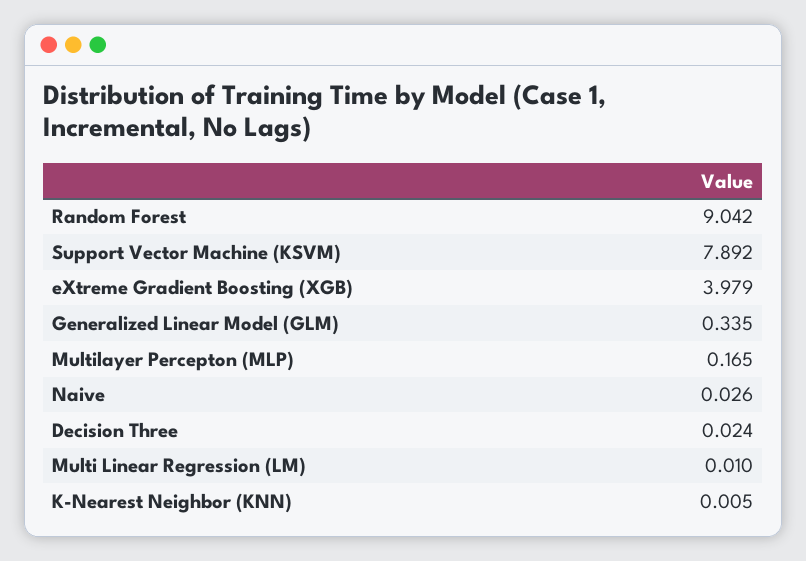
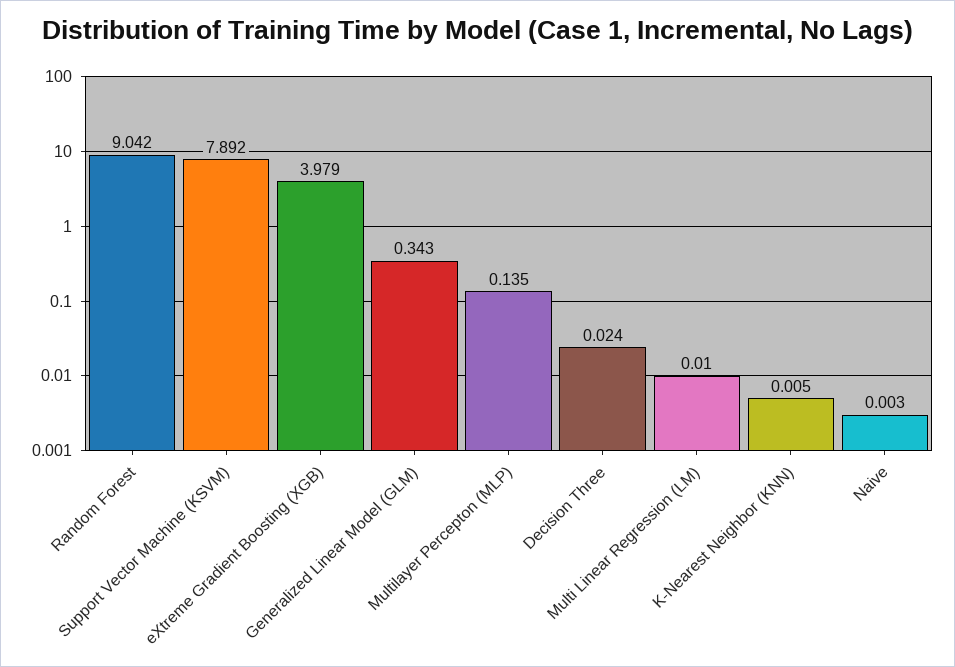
  {
    "Random Forest": 9.042,
    "Support Vector Machine (KSVM)": 7.892,
    "eXtreme Gradient Boosting (XGB)": 3.979,
-   "Generalized Linear Model (GLM)": 0.335,
+   "Generalized Linear Model (GLM)": 0.343,
-   "Multilayer Percepton (MLP)": 0.165,
+   "Multilayer Percepton (MLP)": 0.135,
-   "Naive": 0.026,
+   "Naive": 0.003,
    "Decision Three": 0.024,
    "Multi Linear Regression (LM)": 0.01,
    "K-Nearest Neighbor (KNN)": 0.005
  }

